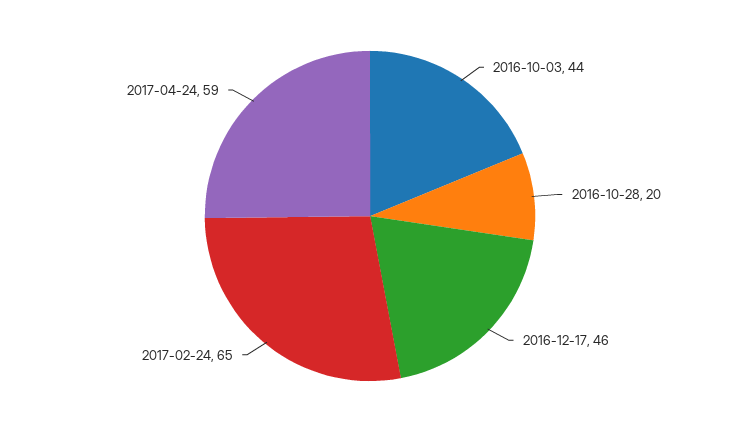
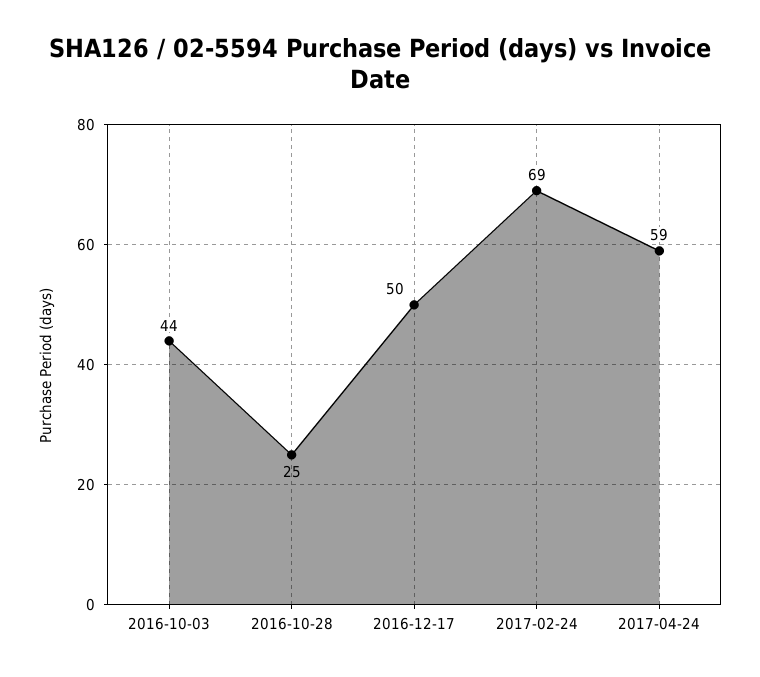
  {
    "2016-10-03": 44,
-   "2016-10-28": 20,
+   "2016-10-28": 25,
-   "2016-12-17": 46,
+   "2016-12-17": 50,
-   "2017-02-24": 65,
+   "2017-02-24": 69,
    "2017-04-24": 59
  }

